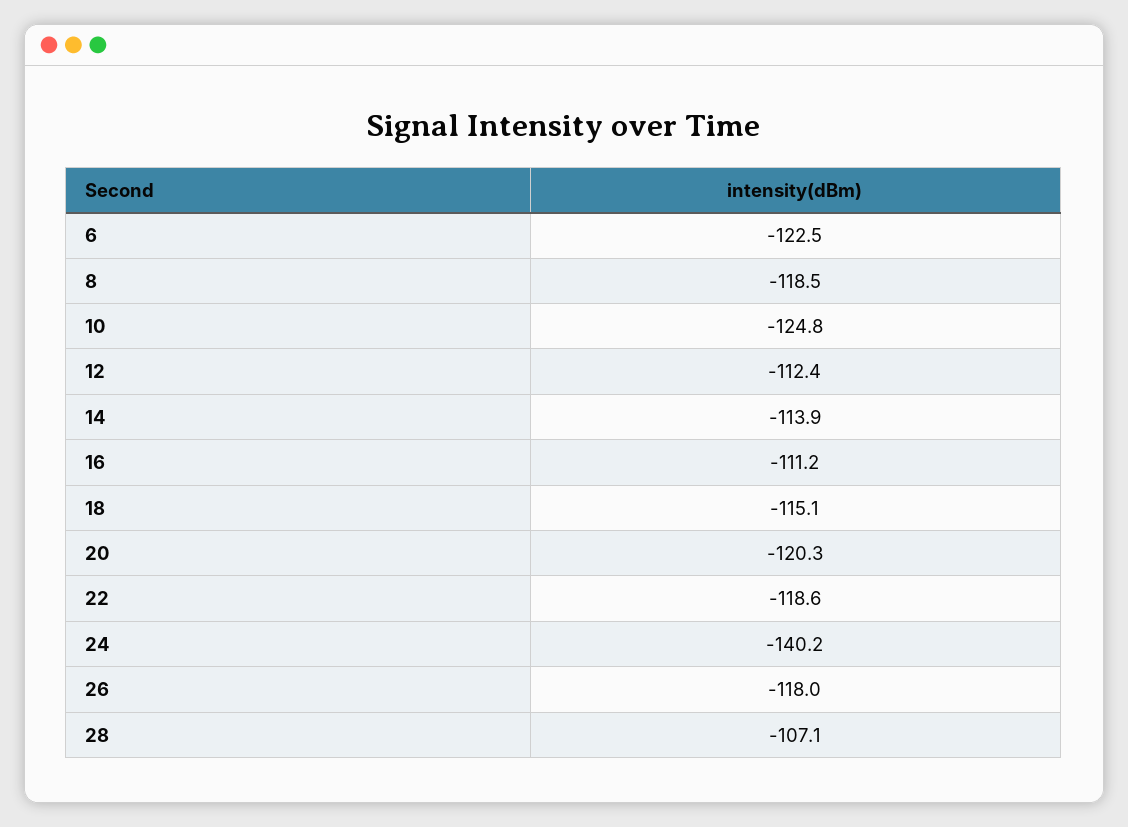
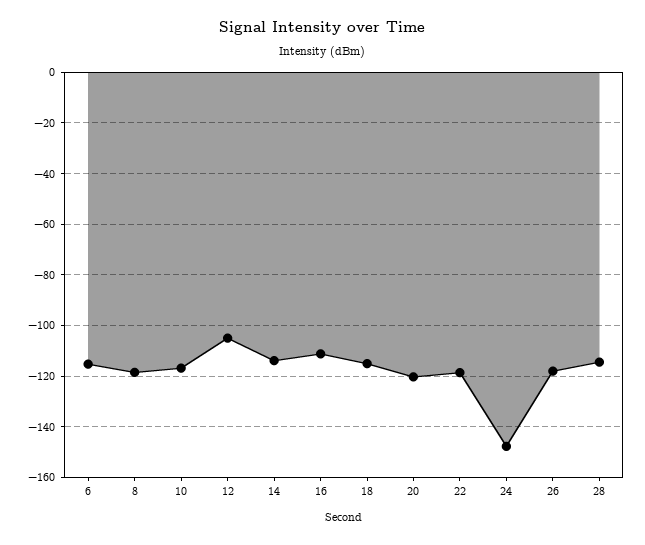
  {
-   "6": -122.5,
+   "6": -115,
    "8": -118.5,
-   "10": -124.8,
+   "10": -117.5,
-   "12": -112.4,
+   "12": -105,
    "14": -113.9,
    "16": -111.2,
    "18": -115.1,
    "20": -120.3,
    "22": -118.6,
-   "24": -140.2,
+   "24": -147.5,
    "26": -118,
-   "28": -107.1
+   "28": -115
  }

